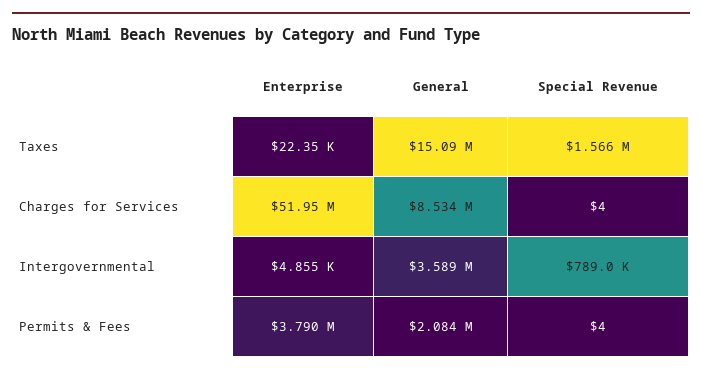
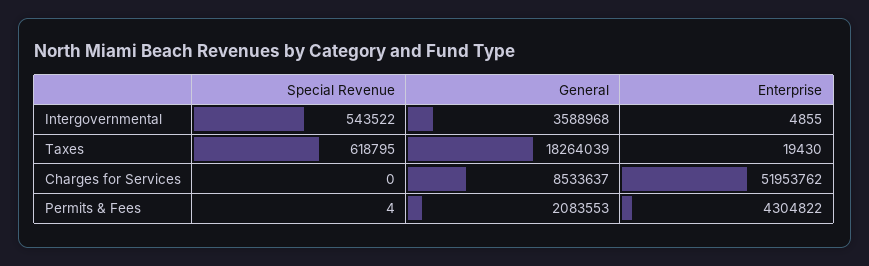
  {
    "Enterprise": {
-     "Taxes": 22350,
+     "Taxes": 19430,
      "Charges for Services": 51953762,
      "Intergovernmental": 4855,
-     "Permits & Fees": 3790000
+     "Permits & Fees": 4304822
    },
    "General": {
-     "Taxes": 15090000,
+     "Taxes": 18264039,
      "Charges for Services": 8533637,
      "Intergovernmental": 3588968,
      "Permits & Fees": 2083553
    },
    "Special Revenue": {
-     "Taxes": 1566000,
+     "Taxes": 618795,
-     "Charges for Services": 4,
+     "Charges for Services": 0,
-     "Intergovernmental": 789000,
+     "Intergovernmental": 543522,
      "Permits & Fees": 4
    }
  }

